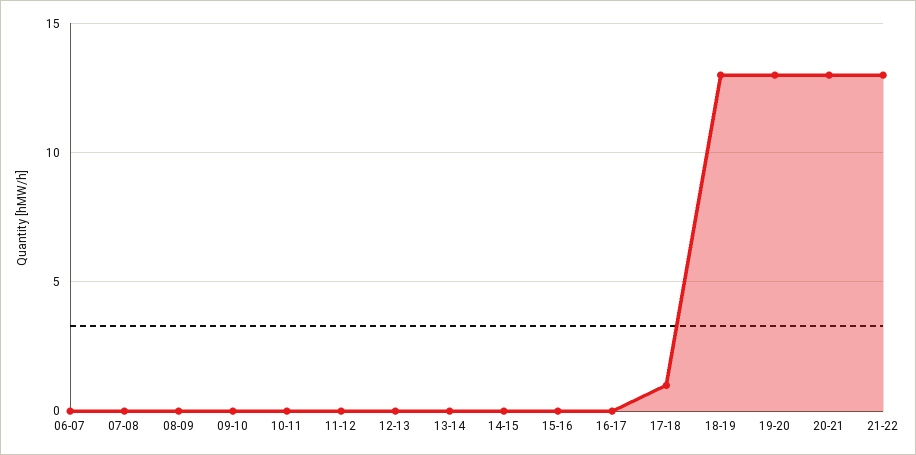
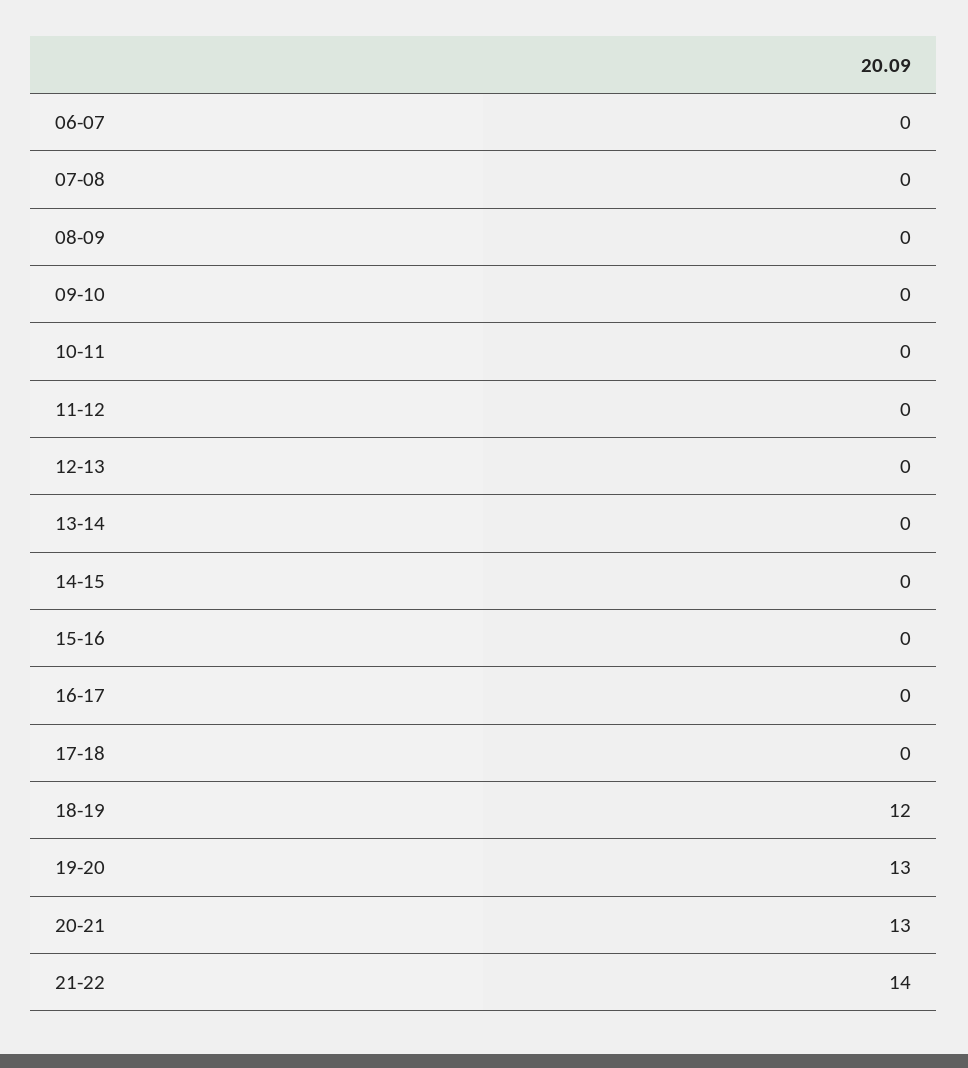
  {
    "06-07": 0,
    "07-08": 0,
    "08-09": 0,
    "09-10": 0,
    "10-11": 0,
    "11-12": 0,
    "12-13": 0,
    "13-14": 0,
    "14-15": 0,
    "15-16": 0,
    "16-17": 0,
-   "17-18": 1,
+   "17-18": 0,
-   "18-19": 13,
+   "18-19": 12,
    "19-20": 13,
    "20-21": 13,
-   "21-22": 13
+   "21-22": 14
  }

